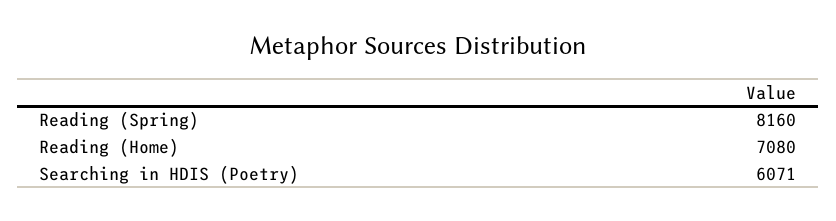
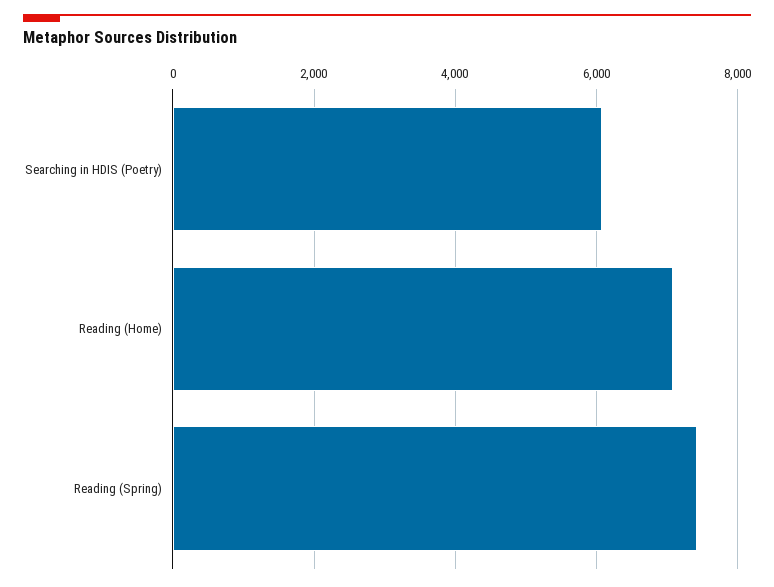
  {
-   "Reading (Spring)": 8160,
+   "Reading (Spring)": 7400,
    "Reading (Home)": 7080,
    "Searching in HDIS (Poetry)": 6071
  }

